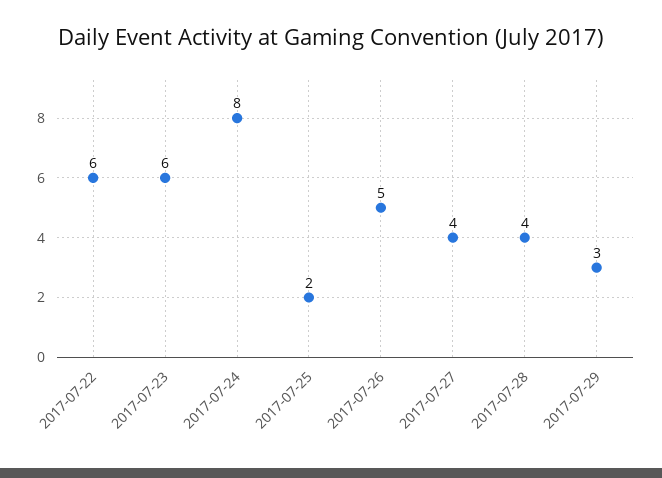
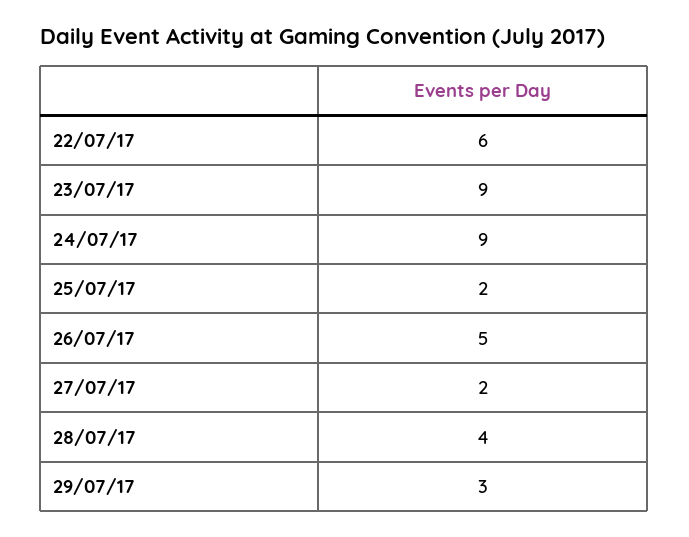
  {
    "2017-07-22": 6,
-   "2017-07-23": 6,
+   "2017-07-23": 9,
-   "2017-07-24": 8,
+   "2017-07-24": 9,
    "2017-07-25": 2,
    "2017-07-26": 5,
-   "2017-07-27": 4,
+   "2017-07-27": 2,
    "2017-07-28": 4,
    "2017-07-29": 3
  }

